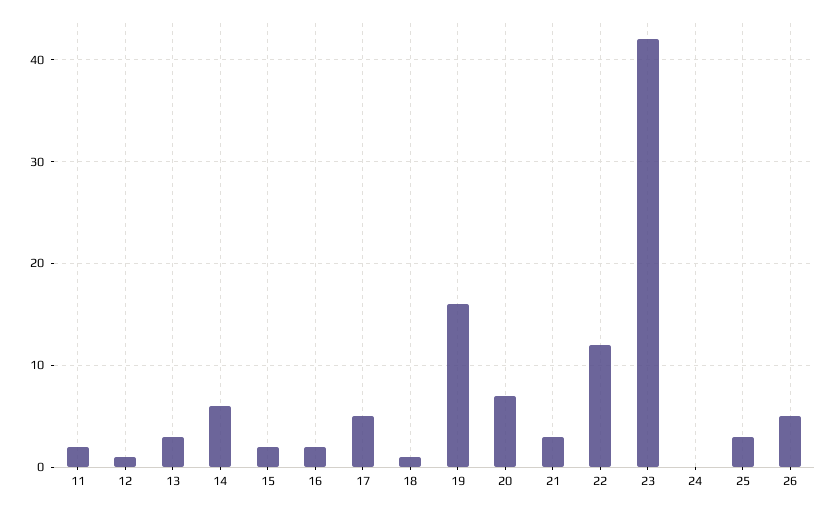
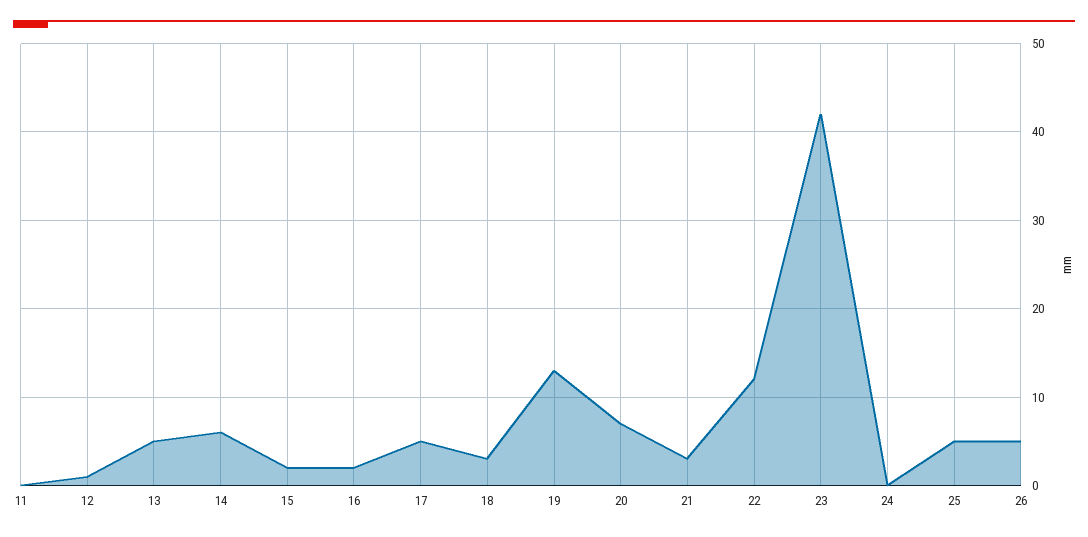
  {
-   "11": 2,
+   "11": 0,
    "12": 1,
-   "13": 3,
+   "13": 5,
    "14": 6,
    "15": 2,
    "16": 2,
    "17": 5,
-   "18": 1,
+   "18": 3,
-   "19": 16,
+   "19": 13,
    "20": 7,
    "21": 3,
    "22": 12,
    "23": 42,
    "24": 0,
-   "25": 3,
+   "25": 5,
    "26": 5
  }

